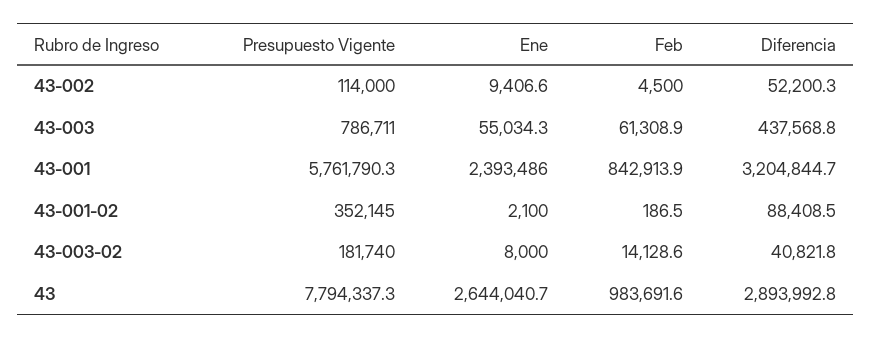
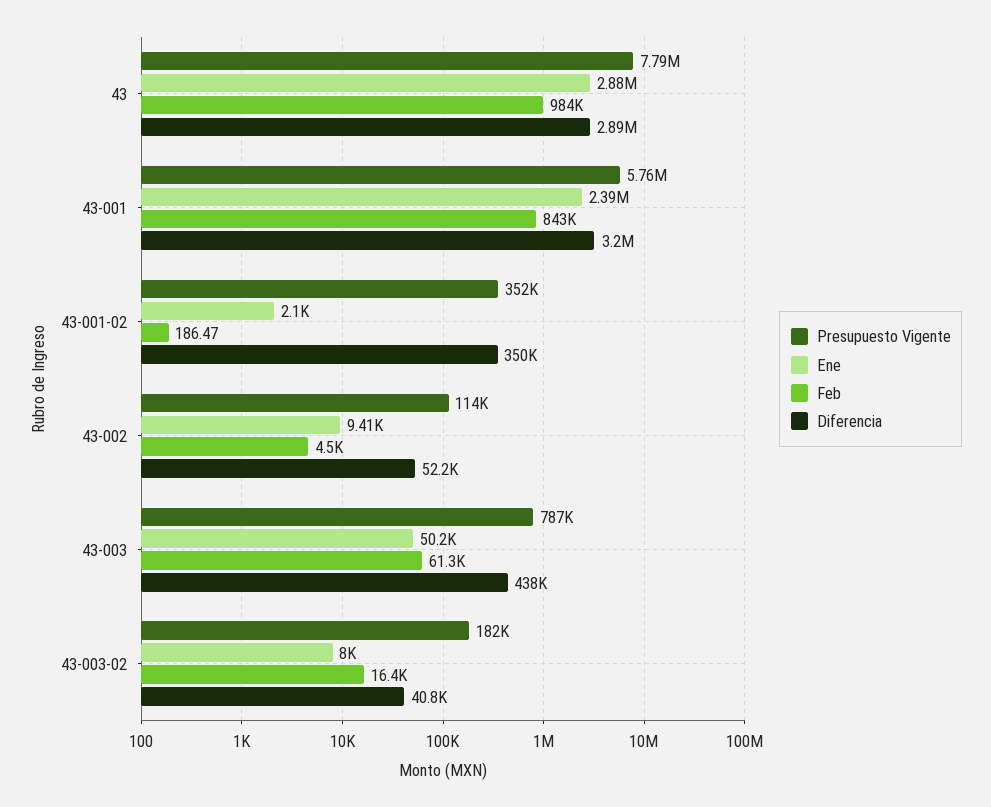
  {
    "Presupuesto Vigente": {
      "43-002": 114000,
      "43-003": 786711,
      "43-001": 5761790.3,
      "43-001-02": 352145,
      "43-003-02": 181740,
      "43": 7794337.3
    },
    "Ene": {
      "43-002": 9406.6,
-     "43-003": 55034.3,
+     "43-003": 50200,
      "43-001": 2393486,
      "43-001-02": 2100,
      "43-003-02": 8000,
-     "43": 2644040.7
+     "43": 2880000
    },
    "Feb": {
      "43-002": 4500,
      "43-003": 61308.9,
      "43-001": 842913.9,
      "43-001-02": 186.47,
-     "43-003-02": 14128.6,
+     "43-003-02": 16400,
      "43": 983691.6
    },
    "Diferencia": {
      "43-002": 52200.3,
      "43-003": 437568.8,
      "43-001": 3204844.7,
-     "43-001-02": 88408.5,
+     "43-001-02": 350000,
      "43-003-02": 40821.8,
      "43": 2893992.8
    }
  }

